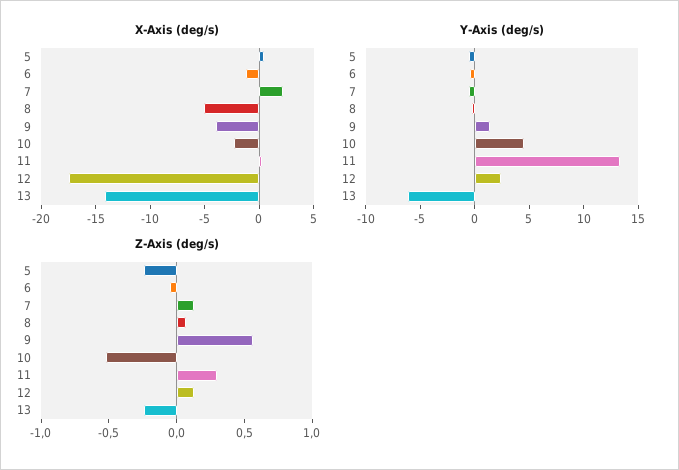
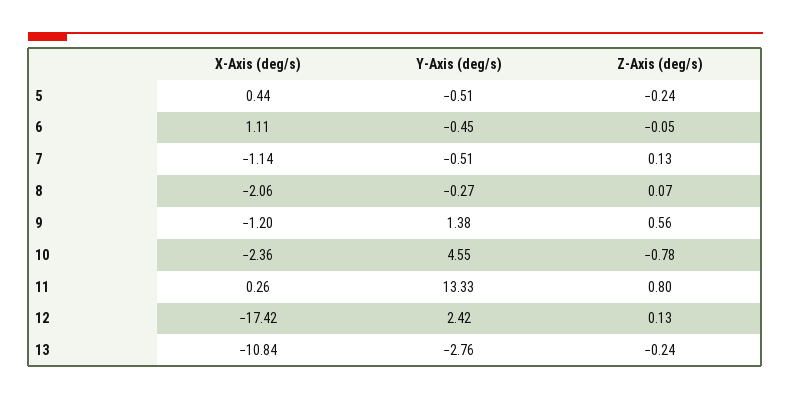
  {
    "X-Axis (deg/s)": {
      "5": 0.44,
-     "6": -1,
+     "6": 1.11,
-     "7": 2,
+     "7": -1.14,
-     "8": -5,
+     "8": -2.06,
-     "9": -4,
+     "9": -1.2,
      "10": -2.36,
      "11": 0.26,
      "12": -17.42,
-     "13": -14
+     "13": -10.84
    },
    "Y-Axis (deg/s)": {
      "5": -0.51,
      "6": -0.45,
      "7": -0.51,
      "8": -0.27,
      "9": 1.38,
      "10": 4.55,
      "11": 13.33,
      "12": 2.42,
-     "13": -6
+     "13": -2.76
    },
    "Z-Axis (deg/s)": {
      "5": -0.24,
      "6": -0.05,
      "7": 0.13,
      "8": 0.07,
      "9": 0.56,
-     "10": -0.5,
+     "10": -0.78,
-     "11": 0.3,
+     "11": 0.8,
      "12": 0.13,
      "13": -0.24
    }
  }

